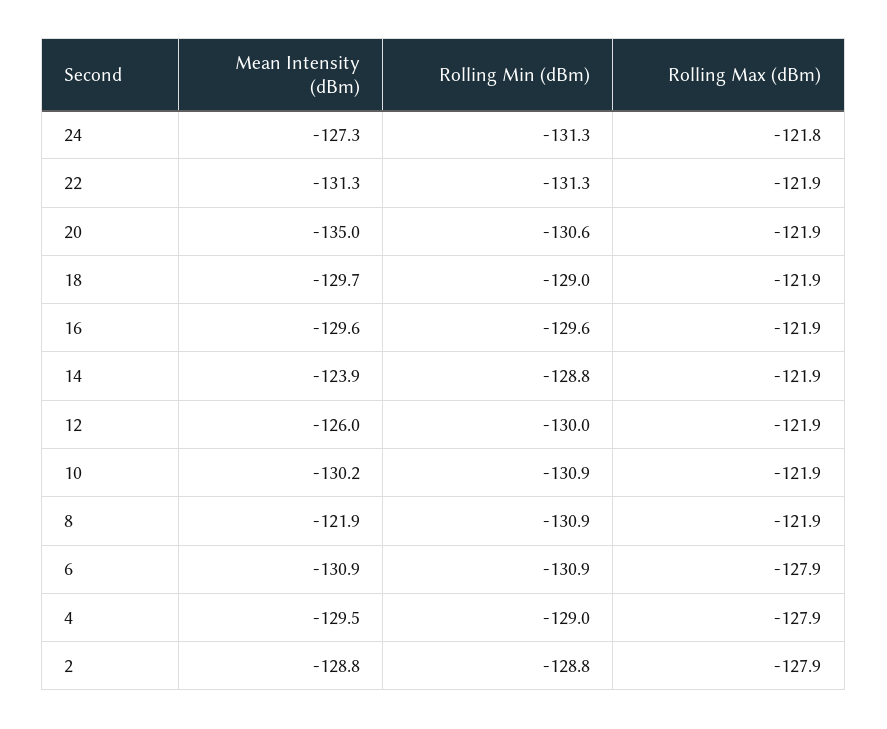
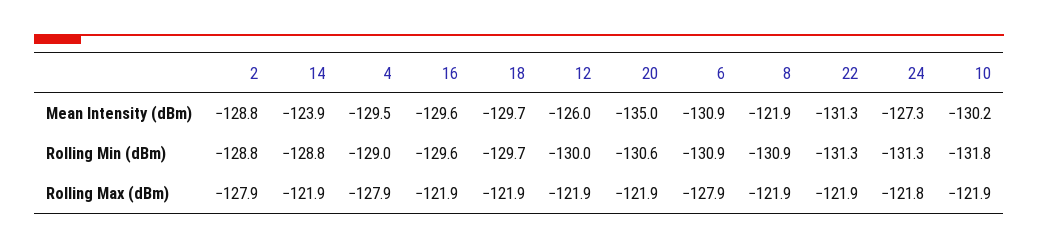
  {
    "Mean Intensity (dBm)": {
      "24": -127.3,
      "22": -131.3,
      "20": -135,
      "18": -129.7,
      "16": -129.6,
      "14": -123.9,
      "12": -126,
      "10": -130.2,
      "8": -121.9,
      "6": -130.9,
      "4": -129.5,
      "2": -128.8
    },
    "Rolling Min (dBm)": {
      "24": -131.3,
      "22": -131.3,
      "20": -130.6,
-     "18": -129,
+     "18": -129.7,
      "16": -129.6,
      "14": -128.8,
      "12": -130,
-     "10": -130.9,
+     "10": -131.8,
      "8": -130.9,
      "6": -130.9,
      "4": -129,
      "2": -128.8
    },
    "Rolling Max (dBm)": {
      "24": -121.8,
      "22": -121.9,
      "20": -121.9,
      "18": -121.9,
      "16": -121.9,
      "14": -121.9,
      "12": -121.9,
      "10": -121.9,
      "8": -121.9,
      "6": -127.9,
      "4": -127.9,
      "2": -127.9
    }
  }

